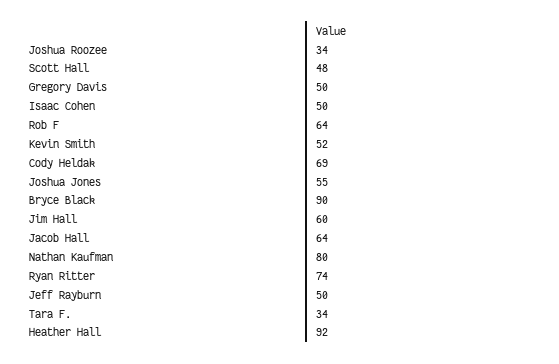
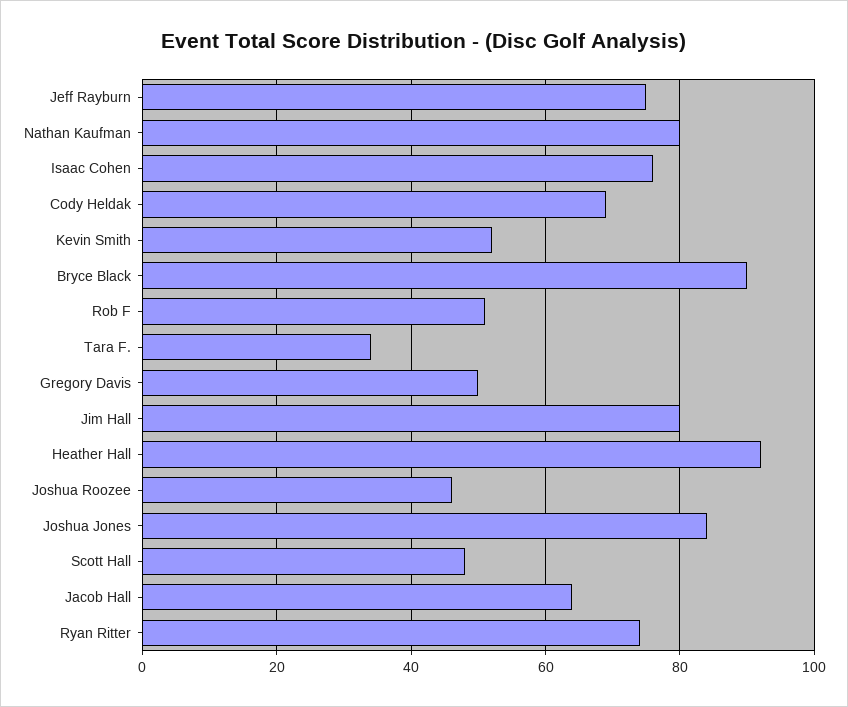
  {
-   "Joshua Roozee": 34,
+   "Joshua Roozee": 45,
    "Scott Hall": 48,
    "Gregory Davis": 50,
-   "Isaac Cohen": 50,
+   "Isaac Cohen": 75,
-   "Rob F": 64,
+   "Rob F": 50,
    "Kevin Smith": 52,
    "Cody Heldak": 69,
-   "Joshua Jones": 55,
+   "Joshua Jones": 85,
    "Bryce Black": 90,
-   "Jim Hall": 60,
+   "Jim Hall": 80,
    "Jacob Hall": 64,
    "Nathan Kaufman": 80,
    "Ryan Ritter": 74,
-   "Jeff Rayburn": 50,
+   "Jeff Rayburn": 75,
    "Tara F.": 34,
    "Heather Hall": 92
  }

